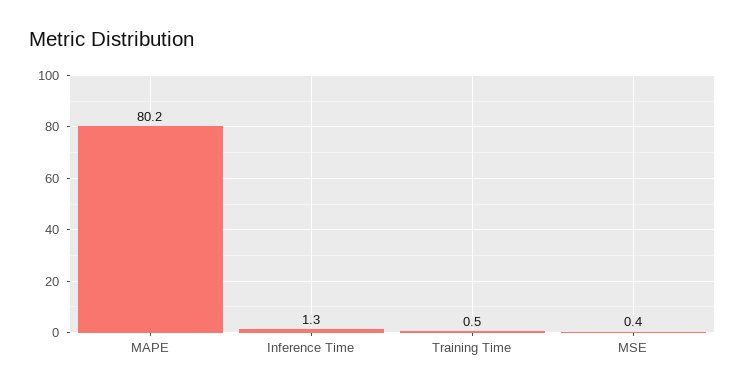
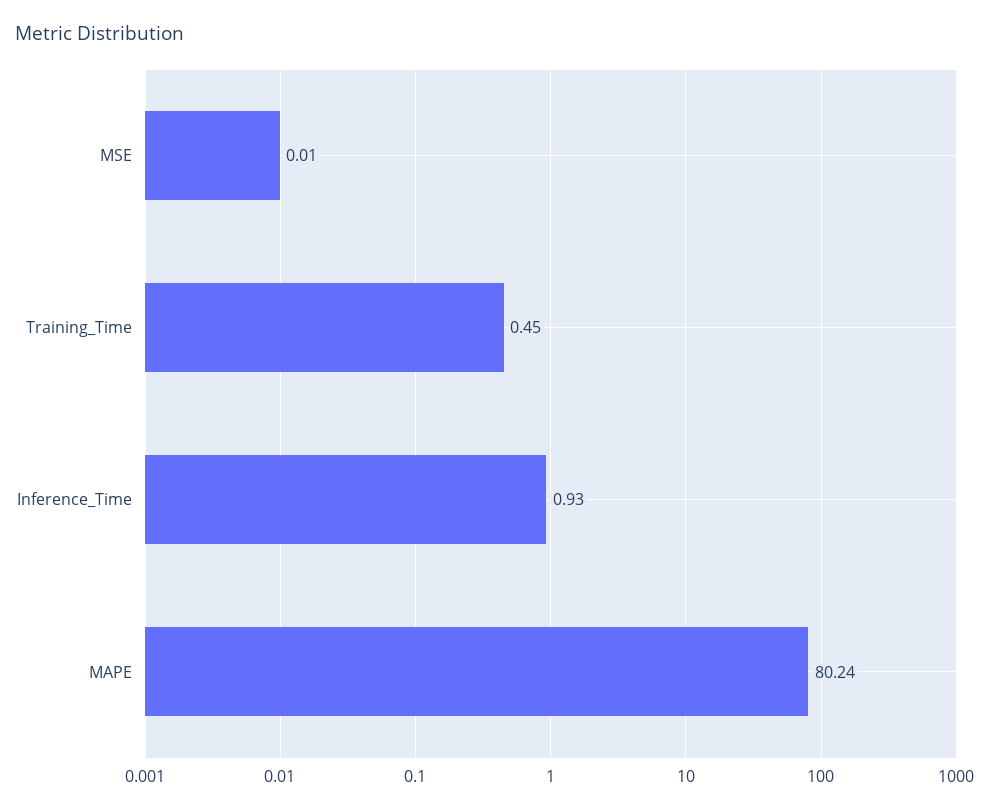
  {
    "MAPE": 80.24,
-   "Inference Time": 1.3,
+   "Inference Time": 0.93,
    "Training Time": 0.45,
-   "MSE": 0.4
+   "MSE": 0.01
  }

